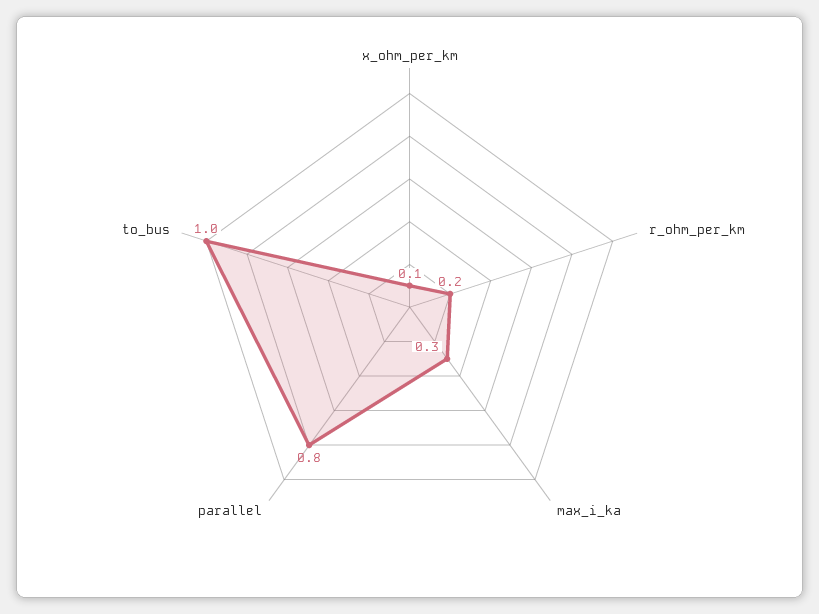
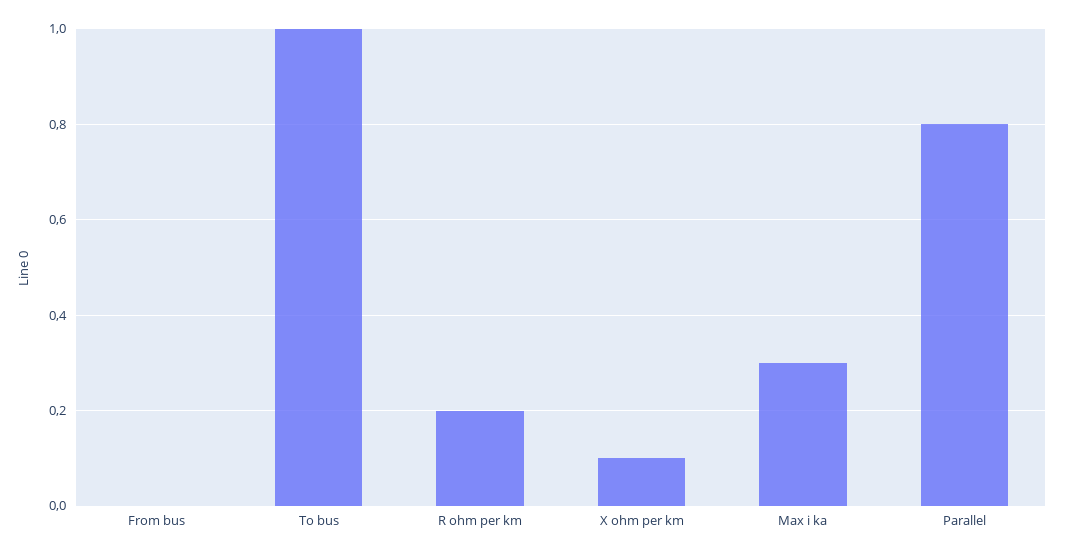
  {
    "x_ohm_per_km": 0.1,
    "r_ohm_per_km": 0.2,
    "max_i_ka": 0.3,
    "parallel": 0.8,
-   "to_bus": 1
+   "to_bus": 1,
+   "From bus": 0
  }

